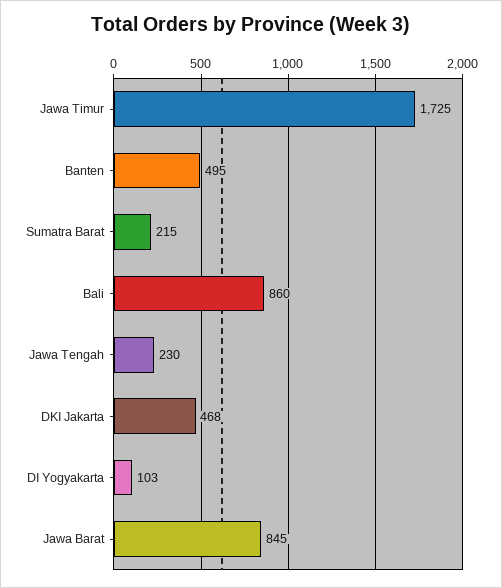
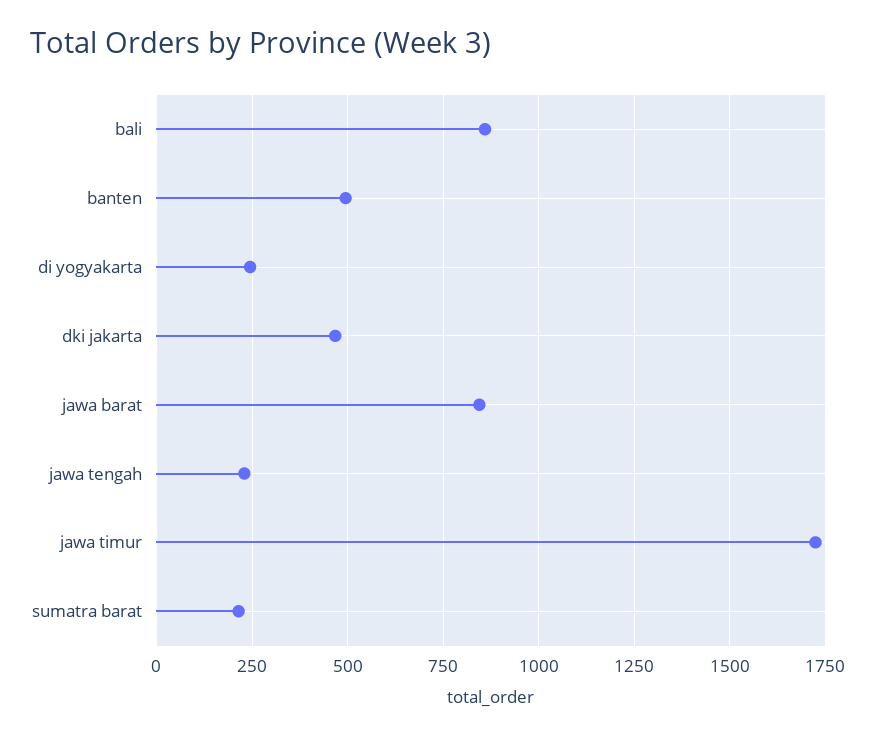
  {
    "Jawa Timur": 1725,
    "Banten": 495,
    "Sumatra Barat": 215,
    "Bali": 860,
    "Jawa Tengah": 230,
    "DKI Jakarta": 468,
-   "DI Yogyakarta": 103,
+   "DI Yogyakarta": 250,
    "Jawa Barat": 845
  }

